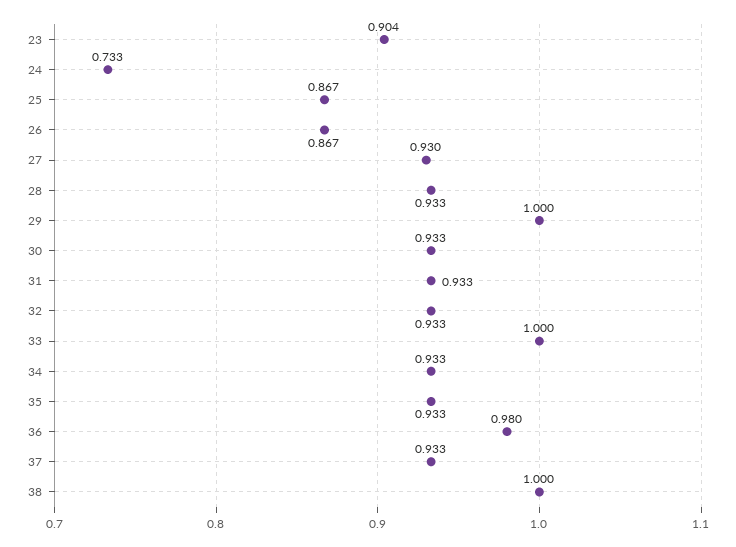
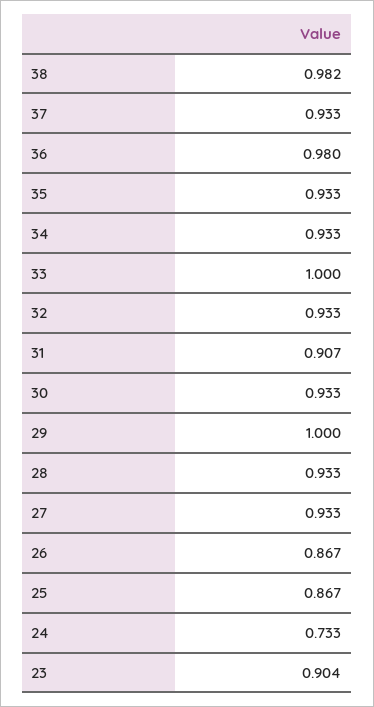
  {
    "23": 0.904,
    "24": 0.733,
    "25": 0.867,
    "26": 0.867,
-   "27": 0.93,
+   "27": 0.933,
    "28": 0.933,
    "29": 1,
    "30": 0.933,
-   "31": 0.933,
+   "31": 0.907,
    "32": 0.933,
    "33": 1,
    "34": 0.933,
    "35": 0.933,
    "36": 0.98,
    "37": 0.933,
-   "38": 1
+   "38": 0.982
  }

